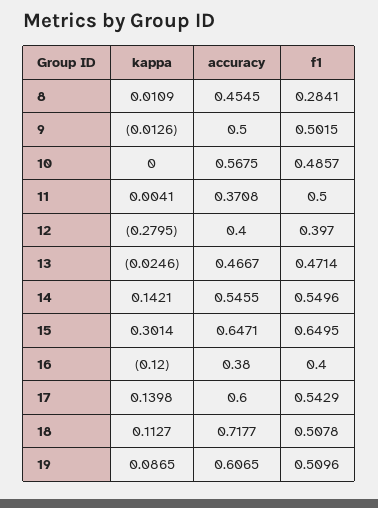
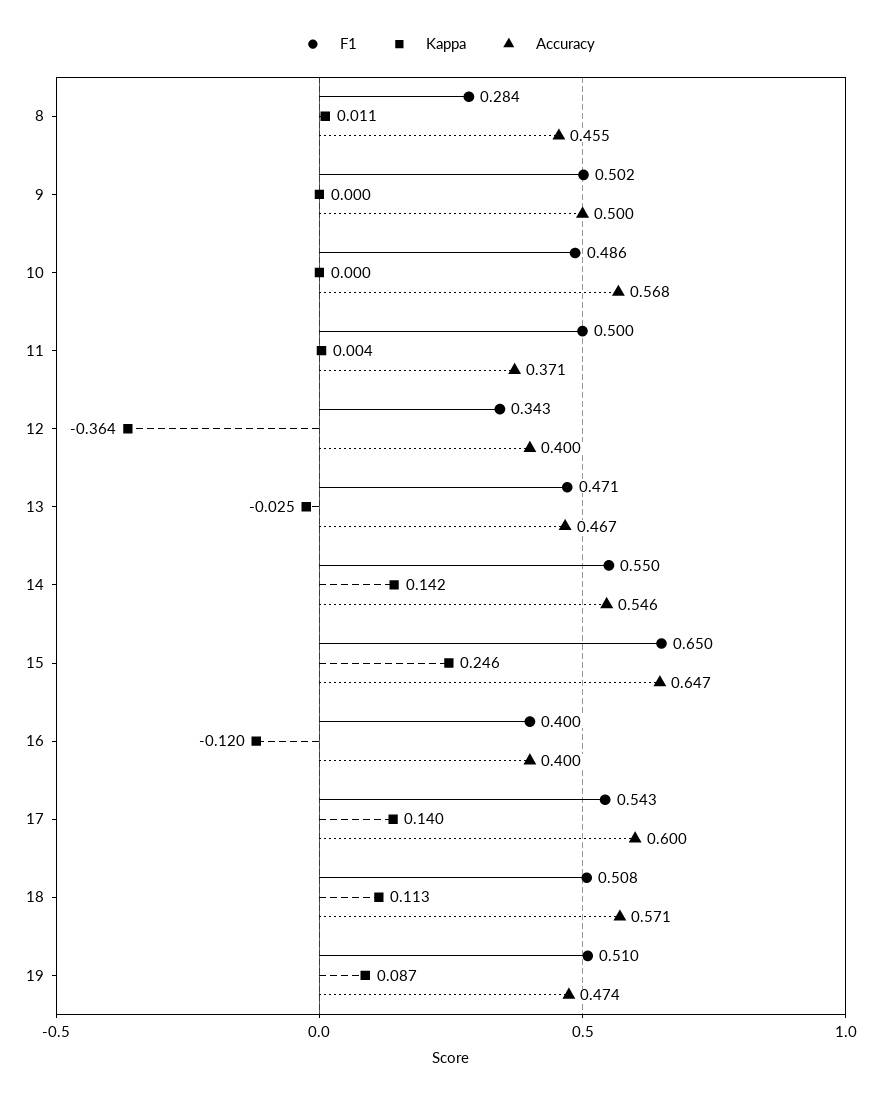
  {
    "kappa": {
      "8": 0.0109,
-     "9": -0.0126,
+     "9": 0,
      "10": 0,
      "11": 0.0041,
-     "12": -0.2795,
+     "12": -0.364,
      "13": -0.0246,
      "14": 0.1421,
-     "15": 0.3014,
+     "15": 0.246,
      "16": -0.12,
      "17": 0.1398,
      "18": 0.1127,
      "19": 0.0865
    },
    "accuracy": {
      "8": 0.4545,
      "9": 0.5,
      "10": 0.5675,
      "11": 0.3708,
      "12": 0.4,
      "13": 0.4667,
      "14": 0.5455,
      "15": 0.6471,
-     "16": 0.38,
+     "16": 0.4,
      "17": 0.6,
-     "18": 0.7177,
+     "18": 0.571,
-     "19": 0.6065
+     "19": 0.474
    },
    "f1": {
      "8": 0.2841,
      "9": 0.5015,
      "10": 0.4857,
      "11": 0.5,
-     "12": 0.397,
+     "12": 0.343,
      "13": 0.4714,
      "14": 0.5496,
      "15": 0.6495,
      "16": 0.4,
      "17": 0.5429,
      "18": 0.5078,
      "19": 0.5096
    }
  }

